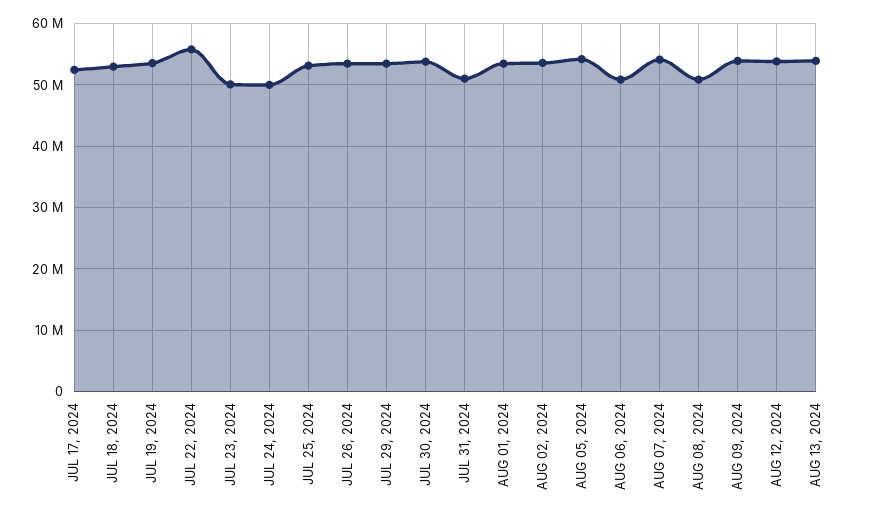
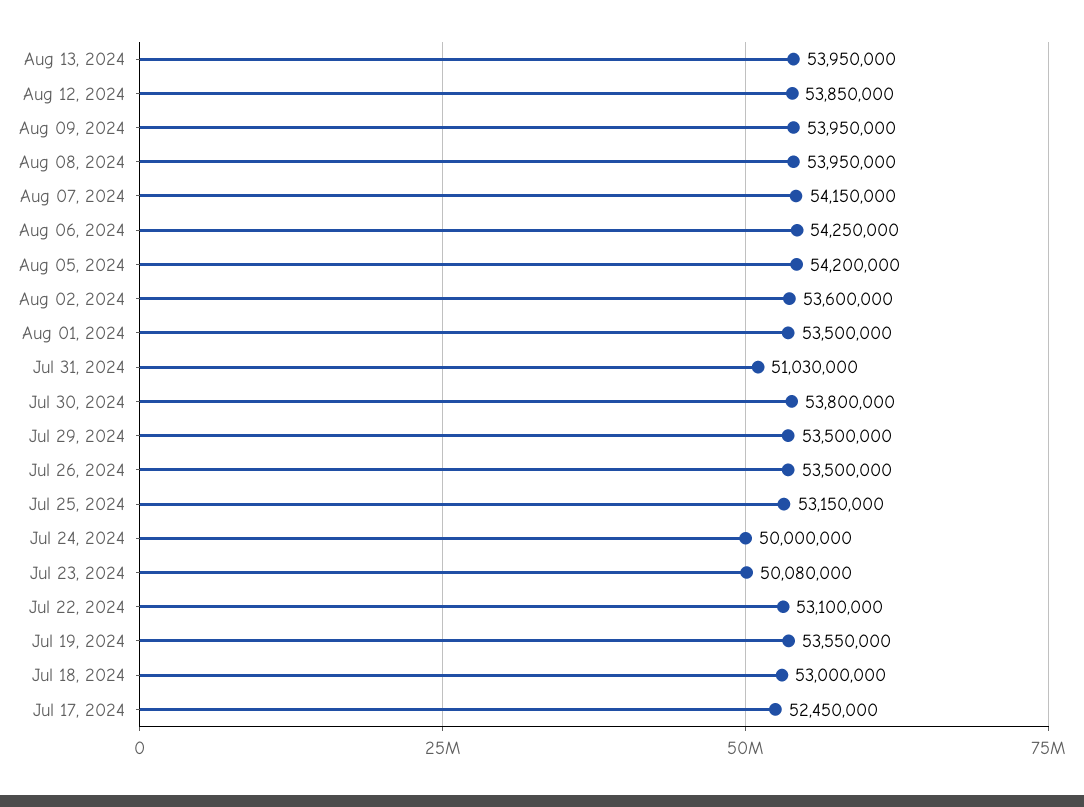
  {
    "JUL 17, 2024": 52450000,
    "JUL 18, 2024": 53000000,
    "JUL 19, 2024": 53550000,
-   "JUL 22, 2024": 56000000,
+   "JUL 22, 2024": 53100000,
    "JUL 23, 2024": 50080000,
    "JUL 24, 2024": 50000000,
    "JUL 25, 2024": 53150000,
    "JUL 26, 2024": 53500000,
    "JUL 29, 2024": 53500000,
    "JUL 30, 2024": 53800000,
    "JUL 31, 2024": 51030000,
    "AUG 01, 2024": 53500000,
    "AUG 02, 2024": 53600000,
    "AUG 05, 2024": 54200000,
-   "AUG 06, 2024": 51000000,
+   "AUG 06, 2024": 54250000,
    "AUG 07, 2024": 54150000,
-   "AUG 08, 2024": 51000000,
+   "AUG 08, 2024": 53950000,
    "AUG 09, 2024": 53950000,
    "AUG 12, 2024": 53850000,
    "AUG 13, 2024": 53950000
  }

